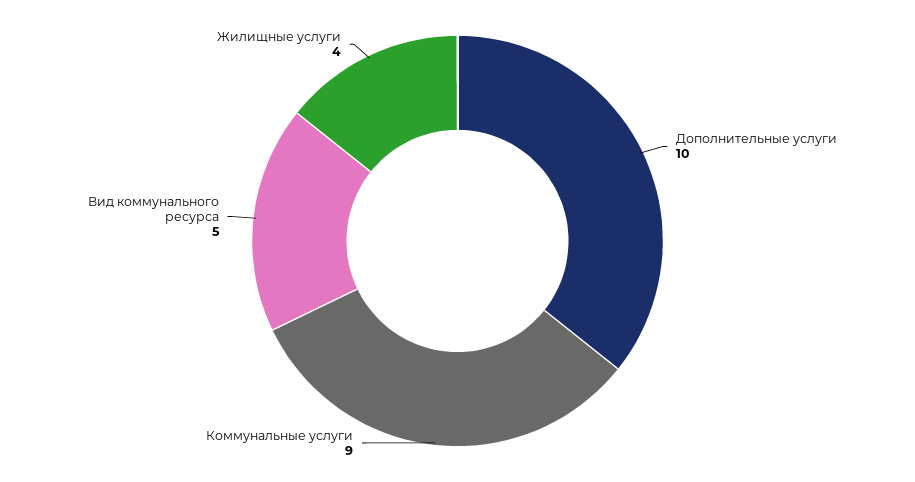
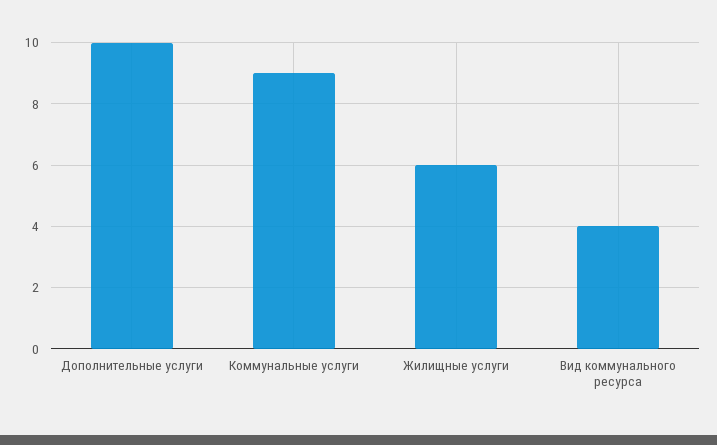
  {
    "Дополнительные услуги": 10,
    "Коммунальные услуги": 9,
-   "Вид коммунального ресурса": 5,
+   "Вид коммунального ресурса": 4,
-   "Жилищные услуги": 4
+   "Жилищные услуги": 6
  }

